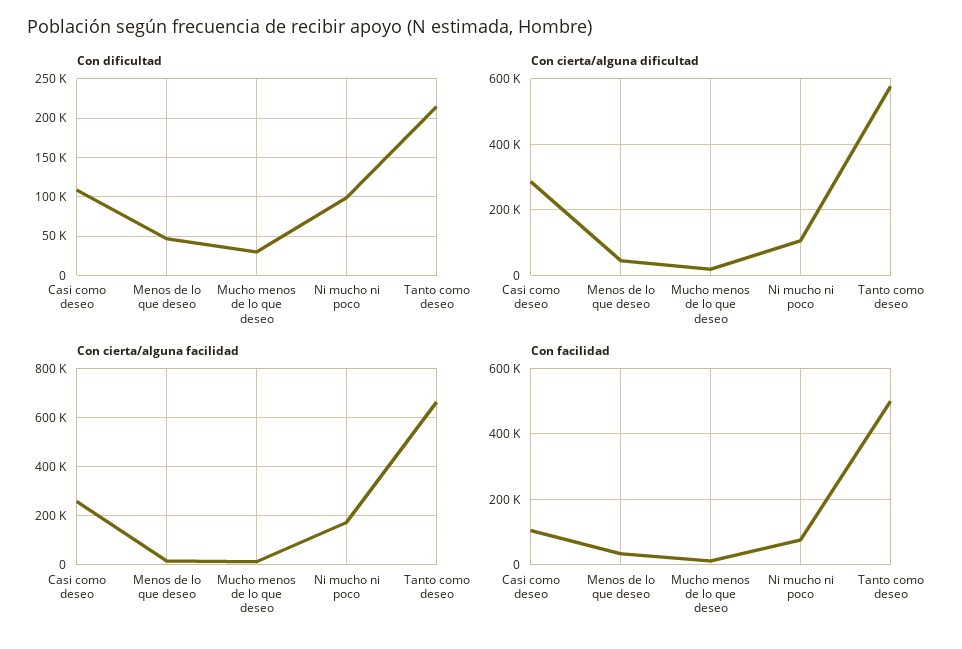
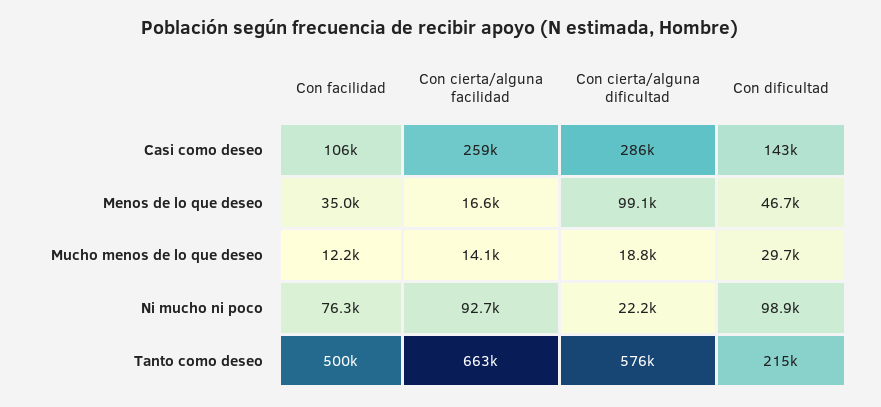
  {
    "Con dificultad": {
-     "Casi como deseo": 110000,
+     "Casi como deseo": 143000,
      "Menos de lo que deseo": 46700,
      "Mucho menos de lo que deseo": 29700,
      "Ni mucho ni poco": 98900,
      "Tanto como deseo": 215000
    },
    "Con cierta/alguna dificultad": {
      "Casi como deseo": 286000,
-     "Menos de lo que deseo": 40000,
+     "Menos de lo que deseo": 99100,
      "Mucho menos de lo que deseo": 18800,
-     "Ni mucho ni poco": 100000,
+     "Ni mucho ni poco": 22200,
      "Tanto como deseo": 576000
    },
    "Con cierta/alguna facilidad": {
      "Casi como deseo": 259000,
      "Menos de lo que deseo": 16600,
      "Mucho menos de lo que deseo": 14100,
-     "Ni mucho ni poco": 175000,
+     "Ni mucho ni poco": 92700,
      "Tanto como deseo": 663000
    },
    "Con facilidad": {
      "Casi como deseo": 106000,
      "Menos de lo que deseo": 35000,
      "Mucho menos de lo que deseo": 12200,
      "Ni mucho ni poco": 76300,
      "Tanto como deseo": 500000
    }
  }

